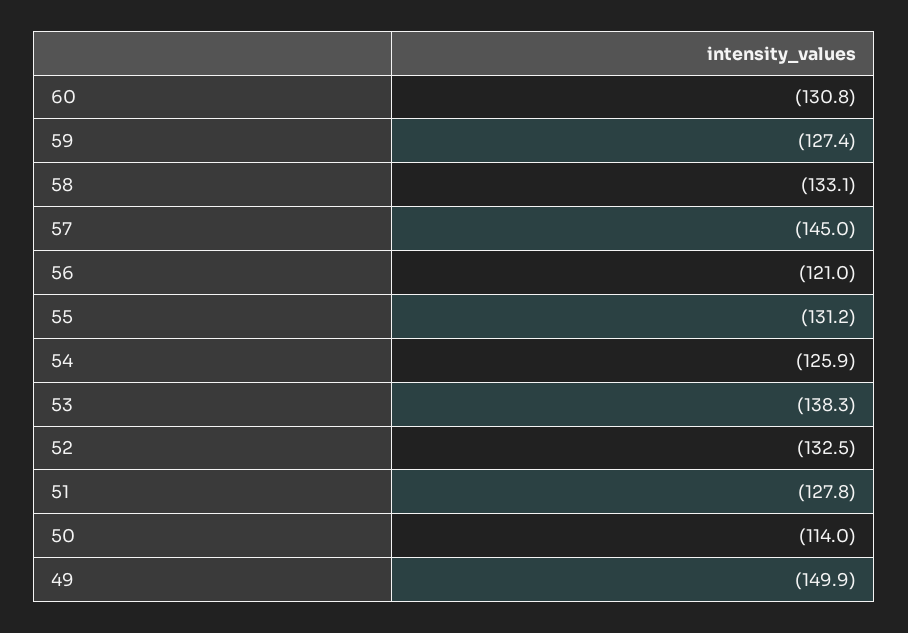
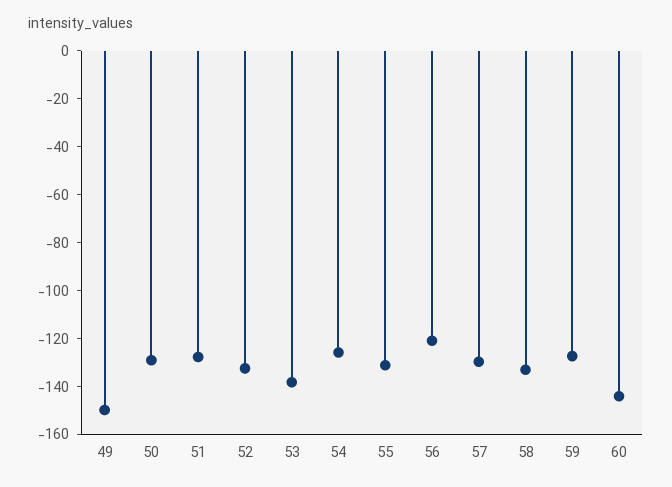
  {
-   "60": -130.8,
+   "60": -145,
    "59": -127.4,
    "58": -133.1,
-   "57": -145,
+   "57": -130,
    "56": -121,
    "55": -131.2,
    "54": -125.9,
    "53": -138.3,
    "52": -132.5,
    "51": -127.8,
-   "50": -114,
+   "50": -130,
    "49": -149.9
  }

